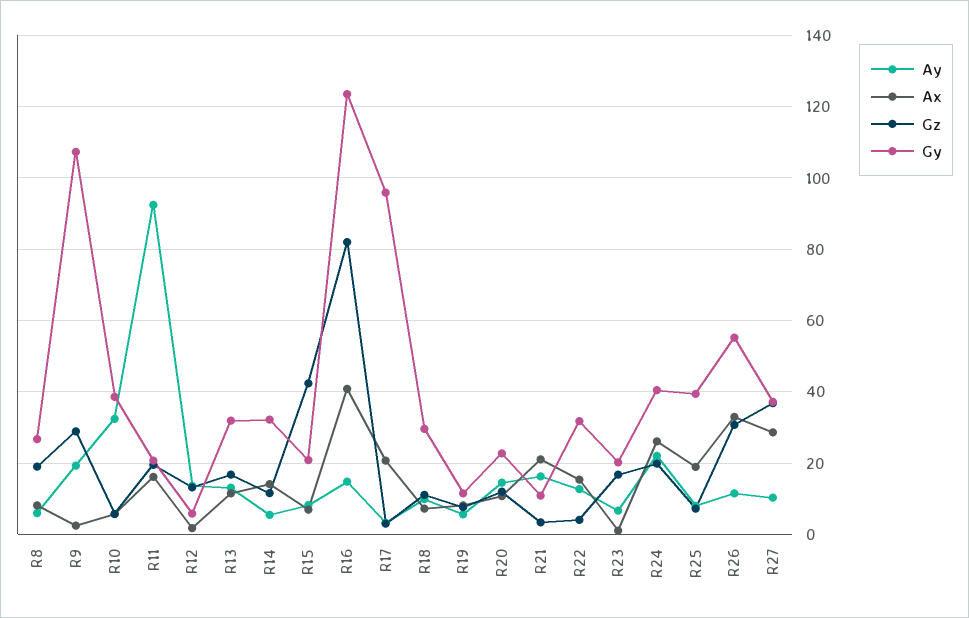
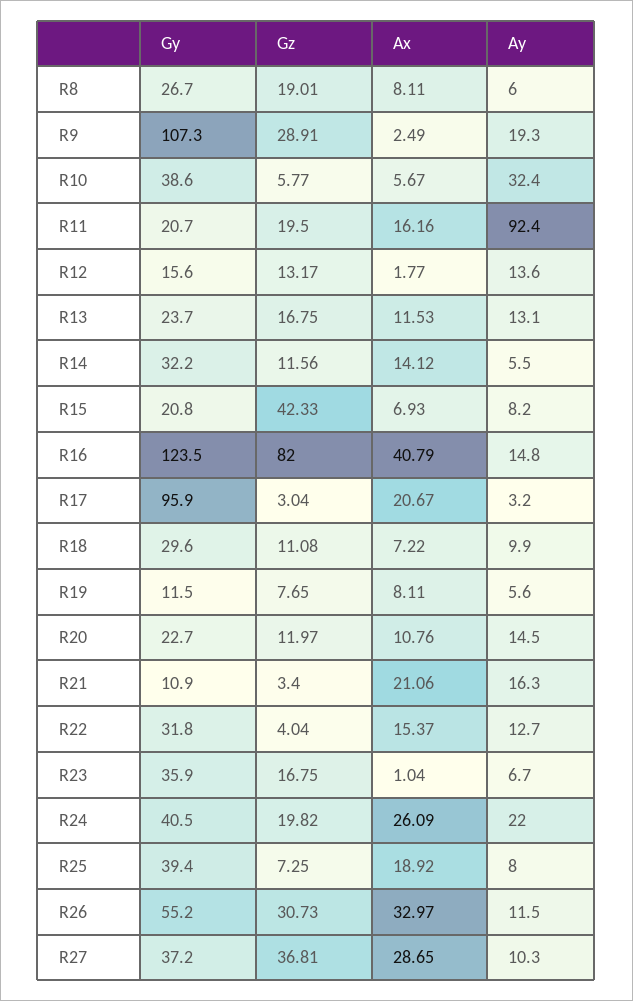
  {
    "Ay": {
      "R8": 6,
      "R9": 19.3,
      "R10": 32.4,
      "R11": 92.4,
      "R12": 13.6,
      "R13": 13.1,
      "R14": 5.5,
      "R15": 8.2,
      "R16": 14.8,
      "R17": 3.2,
      "R18": 9.9,
      "R19": 5.6,
      "R20": 14.5,
      "R21": 16.3,
      "R22": 12.7,
      "R23": 6.7,
      "R24": 22,
      "R25": 8,
      "R26": 11.5,
      "R27": 10.3
    },
    "Ax": {
      "R8": 8.11,
      "R9": 2.49,
      "R10": 5.67,
      "R11": 16.16,
      "R12": 1.77,
      "R13": 11.53,
      "R14": 14.12,
      "R15": 6.93,
      "R16": 40.79,
      "R17": 20.67,
      "R18": 7.22,
      "R19": 8.11,
      "R20": 10.76,
      "R21": 21.06,
      "R22": 15.37,
      "R23": 1.04,
      "R24": 26.09,
      "R25": 18.92,
      "R26": 32.97,
      "R27": 28.65
    },
    "Gz": {
      "R8": 19.01,
      "R9": 28.91,
      "R10": 5.77,
      "R11": 19.5,
      "R12": 13.17,
      "R13": 16.75,
      "R14": 11.56,
      "R15": 42.33,
      "R16": 82,
      "R17": 3.04,
      "R18": 11.08,
      "R19": 7.65,
      "R20": 11.97,
      "R21": 3.4,
      "R22": 4.04,
      "R23": 16.75,
      "R24": 19.82,
      "R25": 7.25,
      "R26": 30.73,
      "R27": 36.81
    },
    "Gy": {
      "R8": 26.7,
      "R9": 107.3,
      "R10": 38.6,
      "R11": 20.7,
-     "R12": 6,
+     "R12": 15.6,
-     "R13": 32,
+     "R13": 23.7,
      "R14": 32.2,
      "R15": 20.8,
      "R16": 123.5,
      "R17": 95.9,
      "R18": 29.6,
      "R19": 11.5,
      "R20": 22.7,
      "R21": 10.9,
      "R22": 31.8,
-     "R23": 20,
+     "R23": 35.9,
      "R24": 40.5,
      "R25": 39.4,
      "R26": 55.2,
      "R27": 37.2
    }
  }

